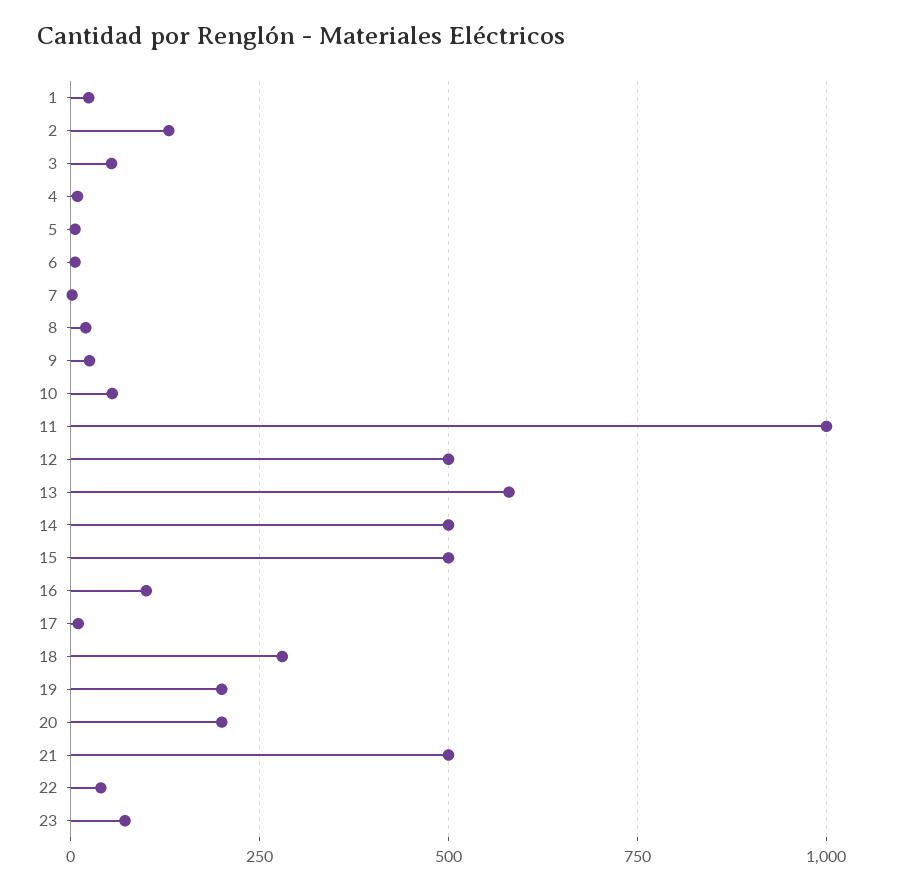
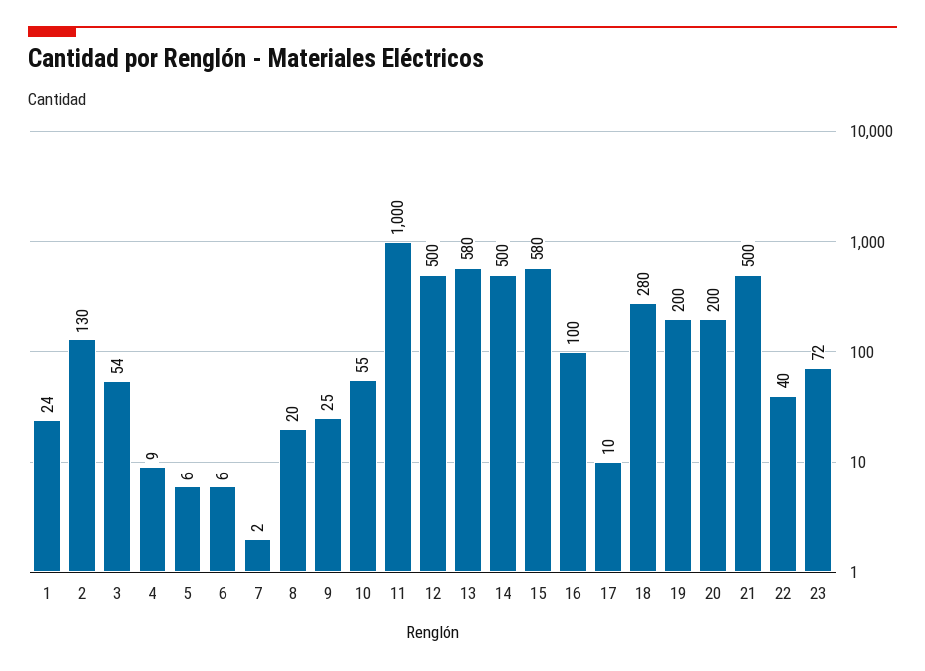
  {
    "1": 24,
    "2": 130,
    "3": 54,
    "4": 9,
    "5": 6,
    "6": 6,
    "7": 2,
    "8": 20,
    "9": 25,
    "10": 55,
    "11": 1000,
    "12": 500,
    "13": 580,
    "14": 500,
-   "15": 500,
+   "15": 580,
    "16": 100,
    "17": 10,
    "18": 280,
    "19": 200,
    "20": 200,
    "21": 500,
    "22": 40,
    "23": 72
  }

